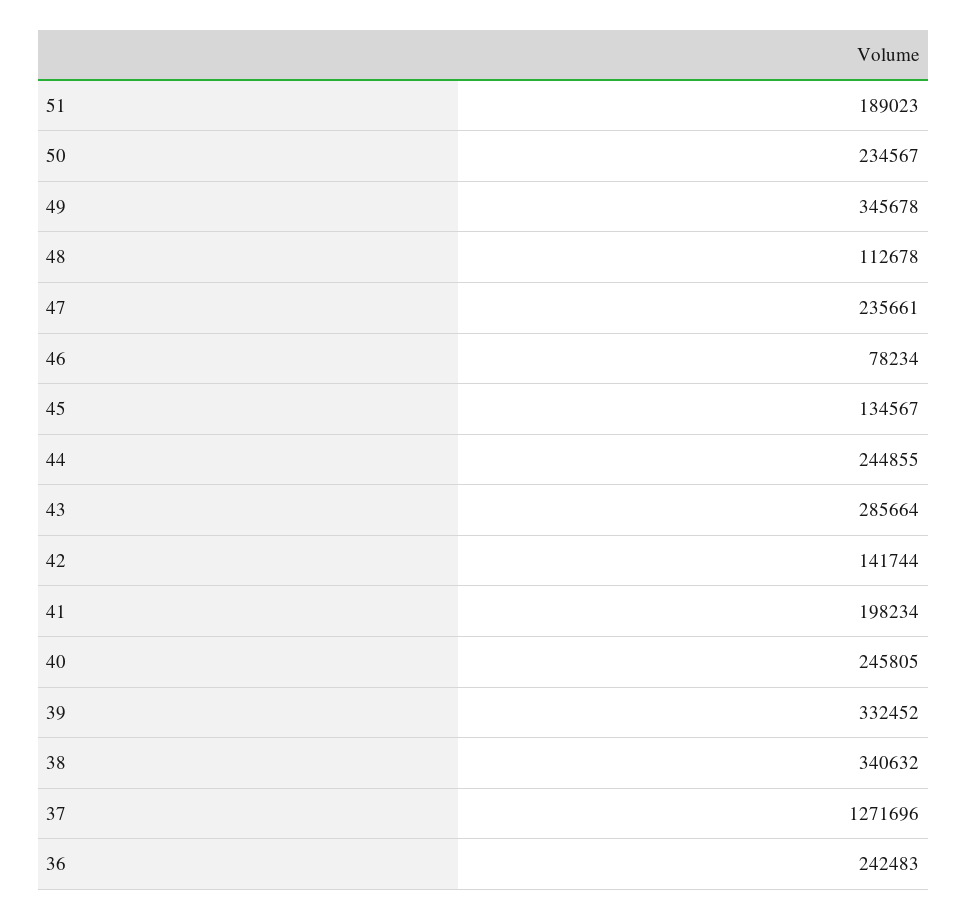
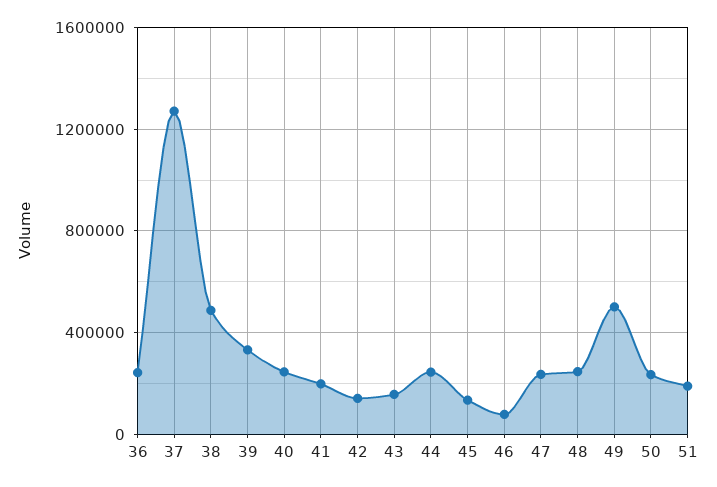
  {
    "51": 189023,
    "50": 234567,
-   "49": 345678,
+   "49": 500000,
-   "48": 112678,
+   "48": 250000,
    "47": 235661,
    "46": 78234,
    "45": 134567,
    "44": 244855,
-   "43": 285664,
+   "43": 150000,
    "42": 141744,
    "41": 198234,
    "40": 245805,
    "39": 332452,
-   "38": 340632,
+   "38": 500000,
    "37": 1271696,
    "36": 242483
  }

